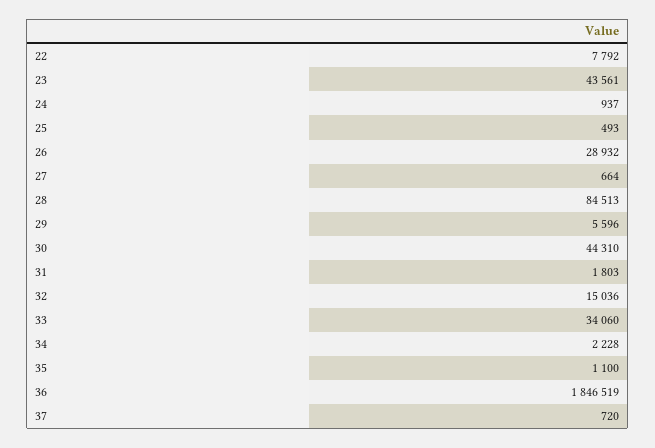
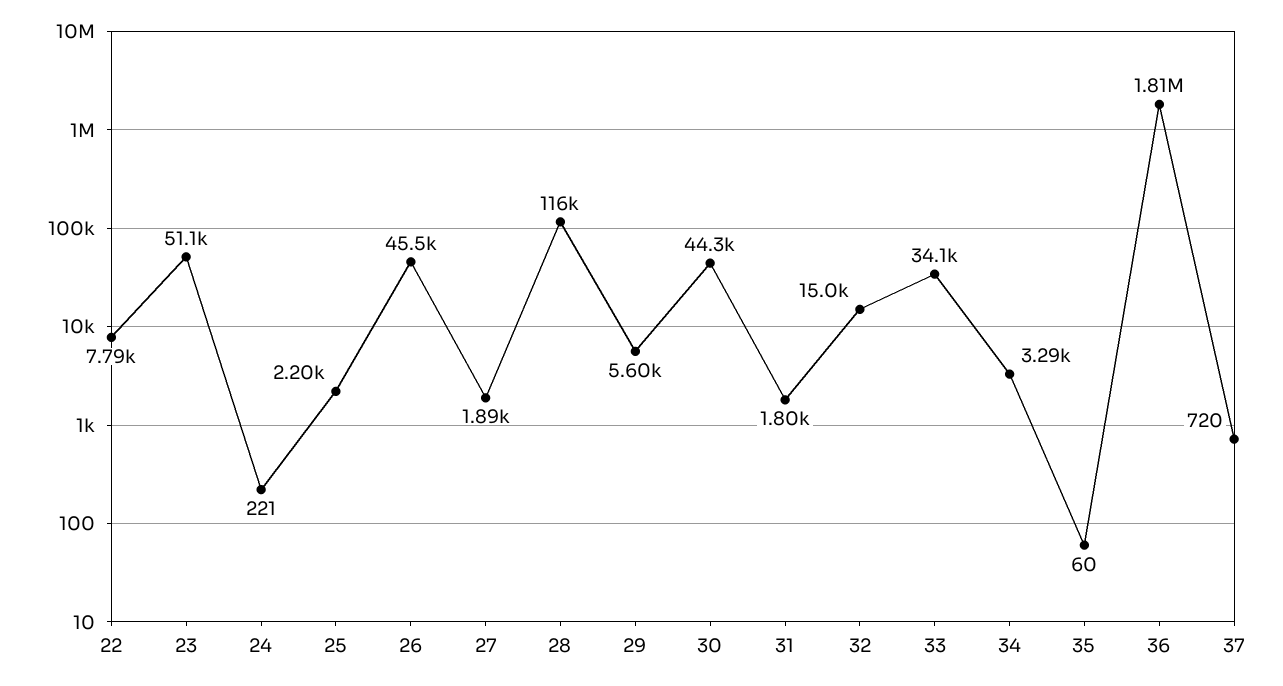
  {
    "22": 7792,
-   "23": 43561,
+   "23": 51100,
-   "24": 937,
+   "24": 221,
-   "25": 493,
+   "25": 2200,
-   "26": 28932,
+   "26": 45500,
-   "27": 664,
+   "27": 1890,
-   "28": 84513,
+   "28": 116000,
    "29": 5596,
    "30": 44310,
    "31": 1803,
    "32": 15036,
    "33": 34060,
-   "34": 2228,
+   "34": 3290,
-   "35": 1100,
+   "35": 60,
-   "36": 1846519,
+   "36": 1810000,
    "37": 720
  }

